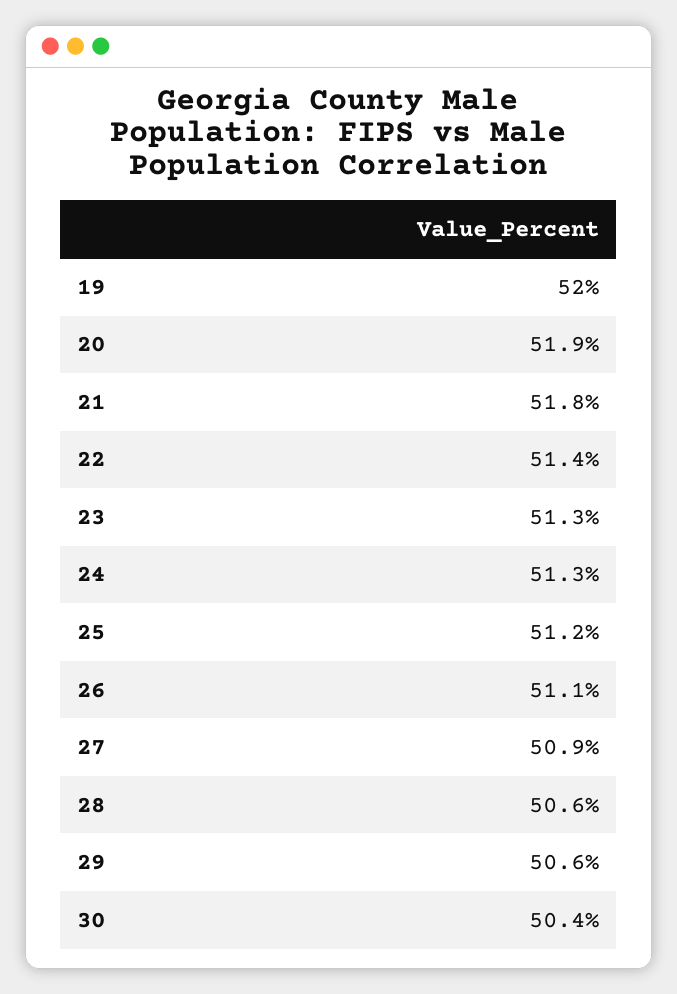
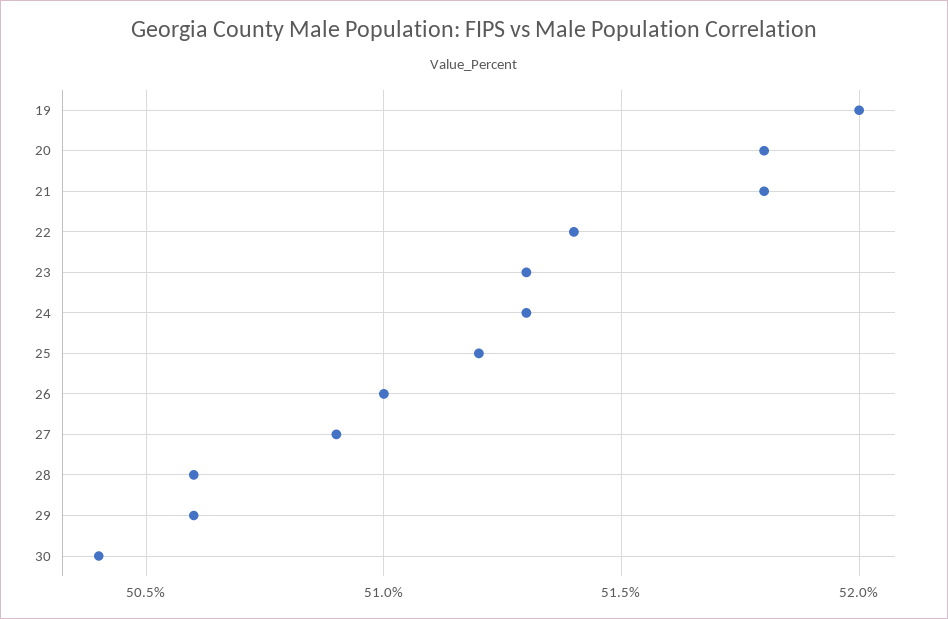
  {
    "19": 52,
-   "20": 51.9,
+   "20": 51.8,
    "21": 51.8,
    "22": 51.4,
    "23": 51.3,
    "24": 51.3,
    "25": 51.2,
-   "26": 51.1,
+   "26": 51,
    "27": 50.9,
    "28": 50.6,
    "29": 50.6,
    "30": 50.4
  }

